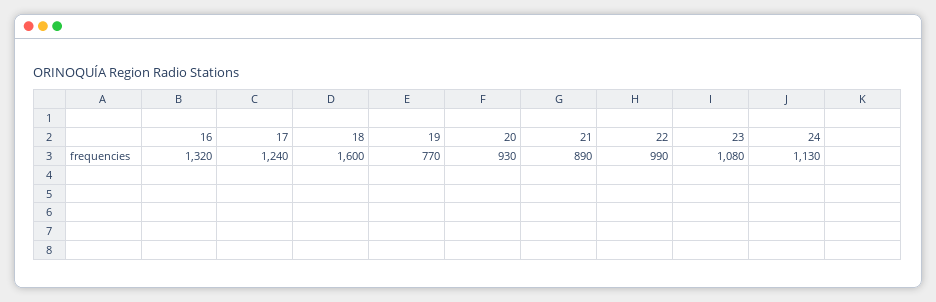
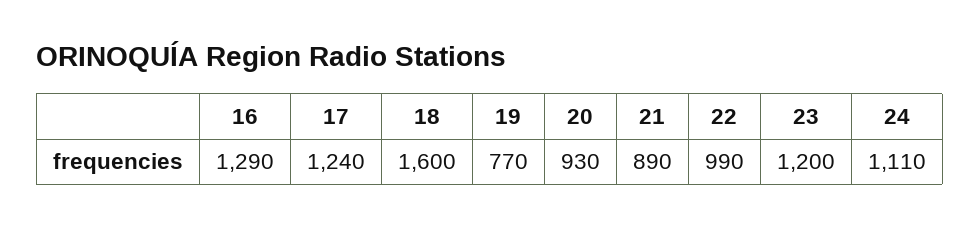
  {
-   "16": 1320,
+   "16": 1290,
    "17": 1240,
    "18": 1600,
    "19": 770,
    "20": 930,
    "21": 890,
    "22": 990,
-   "23": 1080,
+   "23": 1200,
-   "24": 1130
+   "24": 1110
  }

